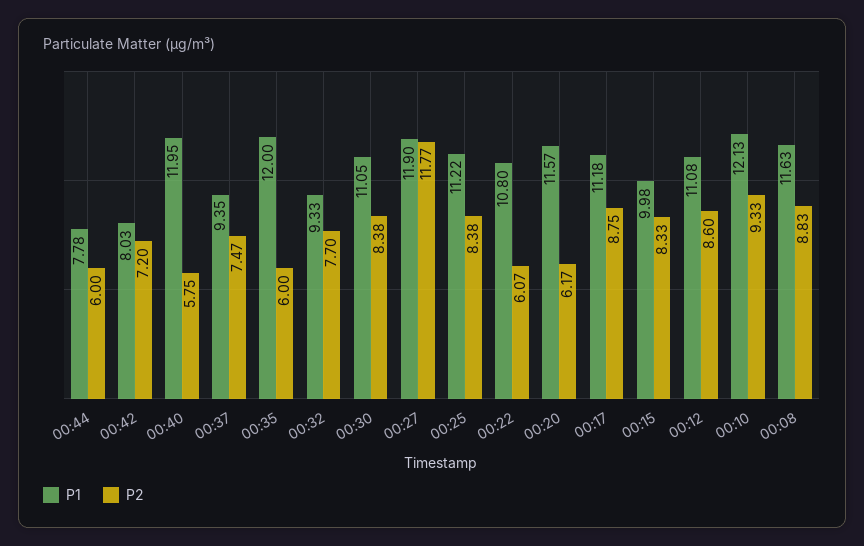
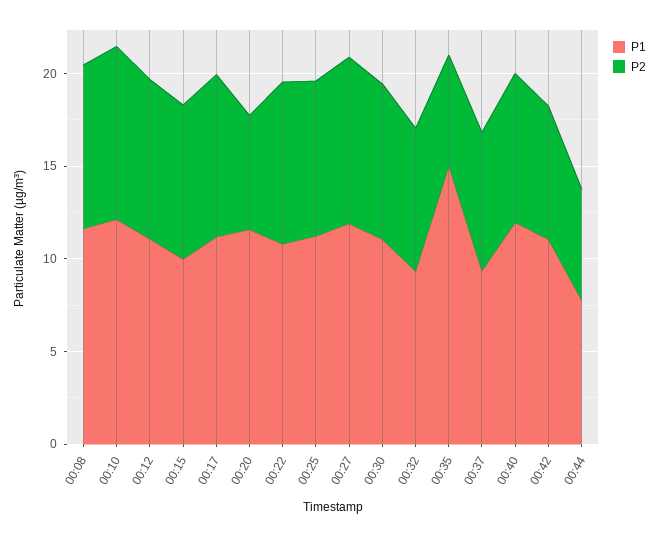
  {
    "P1": {
      "00:44": 7.78,
-     "00:42": 8.03,
+     "00:42": 11,
      "00:40": 11.95,
      "00:37": 9.35,
-     "00:35": 12,
+     "00:35": 15,
      "00:32": 9.33,
      "00:30": 11.05,
      "00:27": 11.9,
      "00:25": 11.22,
      "00:22": 10.8,
      "00:20": 11.57,
      "00:17": 11.18,
      "00:15": 9.98,
      "00:12": 11.08,
      "00:10": 12.13,
      "00:08": 11.63
    },
    "P2": {
      "00:44": 6,
      "00:42": 7.2,
-     "00:40": 5.75,
+     "00:40": 8,
      "00:37": 7.47,
      "00:35": 6,
      "00:32": 7.7,
      "00:30": 8.38,
-     "00:27": 11.77,
+     "00:27": 9,
      "00:25": 8.38,
-     "00:22": 6.07,
+     "00:22": 9,
      "00:20": 6.17,
      "00:17": 8.75,
      "00:15": 8.33,
      "00:12": 8.6,
      "00:10": 9.33,
      "00:08": 8.83
    }
  }

